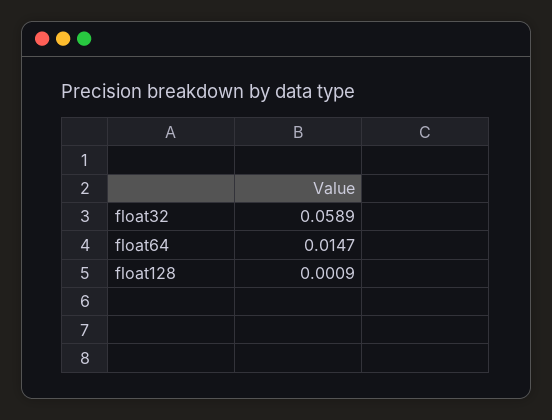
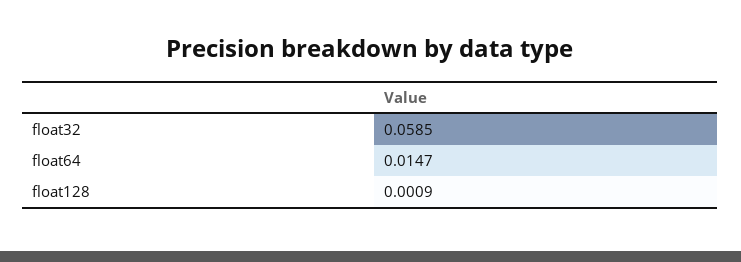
  {
-   "float32": 0.0589,
+   "float32": 0.0585,
    "float64": 0.0147,
    "float128": 0.0009
  }

